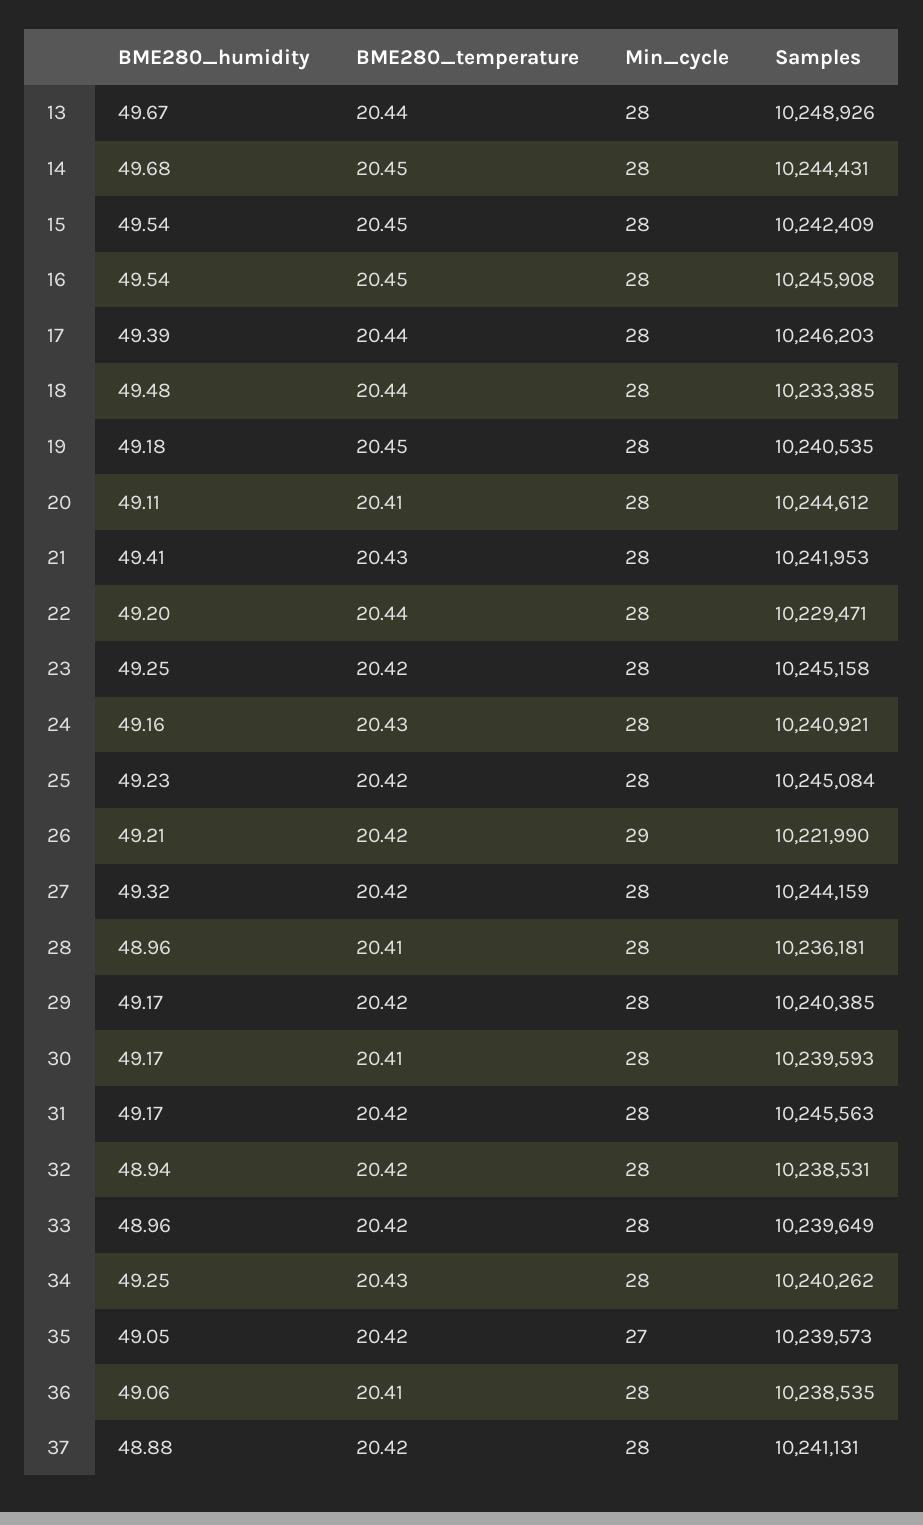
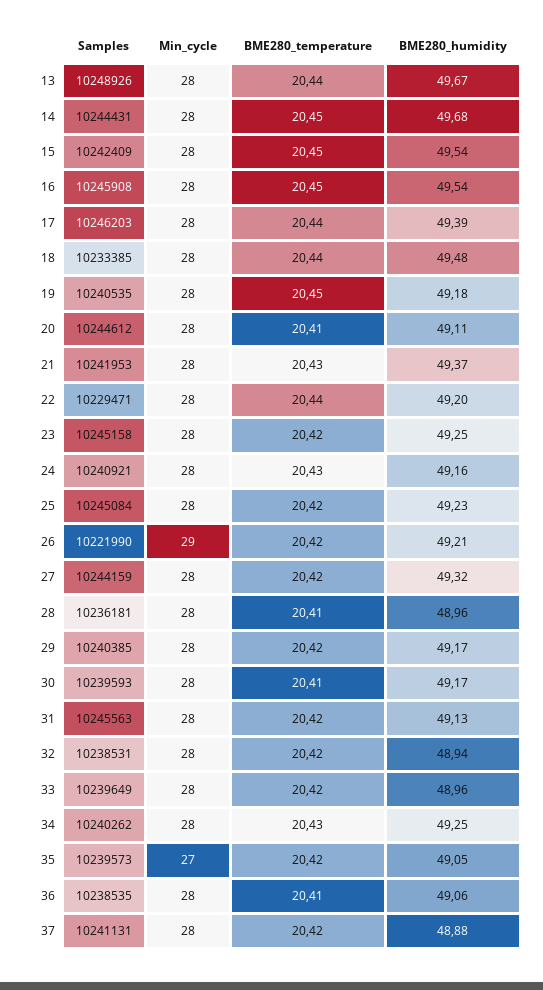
  {
    "BME280_humidity": {
      "13": 49.67,
      "14": 49.68,
      "15": 49.54,
      "16": 49.54,
      "17": 49.39,
      "18": 49.48,
      "19": 49.18,
      "20": 49.11,
-     "21": 49.41,
+     "21": 49.37,
      "22": 49.2,
      "23": 49.25,
      "24": 49.16,
      "25": 49.23,
      "26": 49.21,
      "27": 49.32,
      "28": 48.96,
      "29": 49.17,
      "30": 49.17,
-     "31": 49.17,
+     "31": 49.13,
      "32": 48.94,
      "33": 48.96,
      "34": 49.25,
      "35": 49.05,
      "36": 49.06,
      "37": 48.88
    },
    "BME280_temperature": {
      "13": 20.44,
      "14": 20.45,
      "15": 20.45,
      "16": 20.45,
      "17": 20.44,
      "18": 20.44,
      "19": 20.45,
      "20": 20.41,
      "21": 20.43,
      "22": 20.44,
      "23": 20.42,
      "24": 20.43,
      "25": 20.42,
      "26": 20.42,
      "27": 20.42,
      "28": 20.41,
      "29": 20.42,
      "30": 20.41,
      "31": 20.42,
      "32": 20.42,
      "33": 20.42,
      "34": 20.43,
      "35": 20.42,
      "36": 20.41,
      "37": 20.42
    },
    "Min_cycle": {
      "13": 28,
      "14": 28,
      "15": 28,
      "16": 28,
      "17": 28,
      "18": 28,
      "19": 28,
      "20": 28,
      "21": 28,
      "22": 28,
      "23": 28,
      "24": 28,
      "25": 28,
      "26": 29,
      "27": 28,
      "28": 28,
      "29": 28,
      "30": 28,
      "31": 28,
      "32": 28,
      "33": 28,
      "34": 28,
      "35": 27,
      "36": 28,
      "37": 28
    },
    "Samples": {
      "13": 10248926,
      "14": 10244431,
      "15": 10242409,
      "16": 10245908,
      "17": 10246203,
      "18": 10233385,
      "19": 10240535,
      "20": 10244612,
      "21": 10241953,
      "22": 10229471,
      "23": 10245158,
      "24": 10240921,
      "25": 10245084,
      "26": 10221990,
      "27": 10244159,
      "28": 10236181,
      "29": 10240385,
      "30": 10239593,
      "31": 10245563,
      "32": 10238531,
      "33": 10239649,
      "34": 10240262,
      "35": 10239573,
      "36": 10238535,
      "37": 10241131
    }
  }

